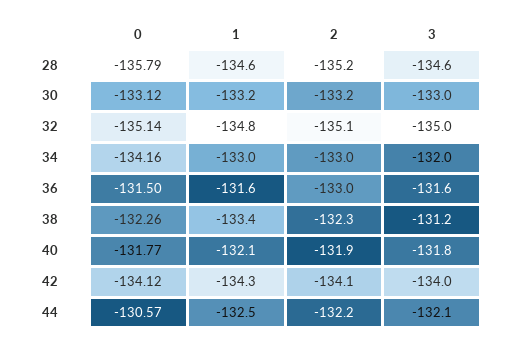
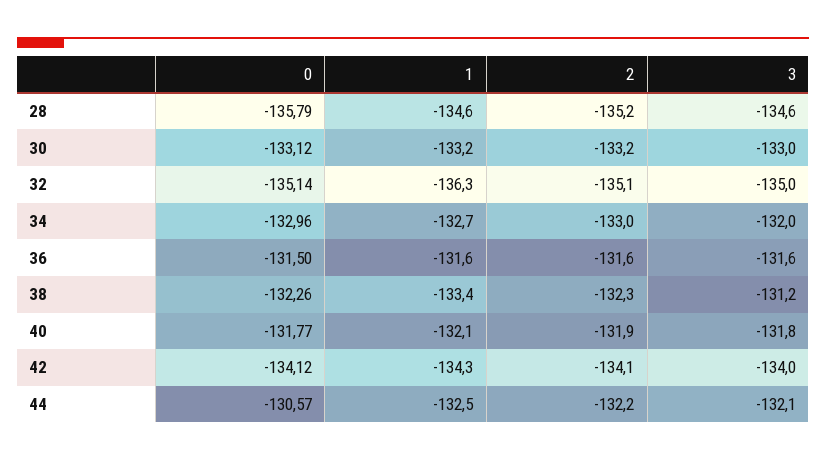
  {
    "0": {
      "28": -135.79,
      "30": -133.12,
      "32": -135.14,
-     "34": -134.16,
+     "34": -132.96,
      "36": -131.5,
      "38": -132.26,
      "40": -131.77,
      "42": -134.12,
      "44": -130.57
    },
    "1": {
      "28": -134.6,
      "30": -133.2,
-     "32": -134.8,
+     "32": -136.3,
-     "34": -133,
+     "34": -132.7,
      "36": -131.6,
      "38": -133.4,
      "40": -132.1,
      "42": -134.3,
      "44": -132.5
    },
    "2": {
      "28": -135.2,
      "30": -133.2,
      "32": -135.1,
      "34": -133,
-     "36": -133,
+     "36": -131.6,
      "38": -132.3,
      "40": -131.9,
      "42": -134.1,
      "44": -132.2
    },
    "3": {
      "28": -134.6,
      "30": -133,
      "32": -135,
      "34": -132,
      "36": -131.6,
      "38": -131.2,
      "40": -131.8,
      "42": -134,
      "44": -132.1
    }
  }

